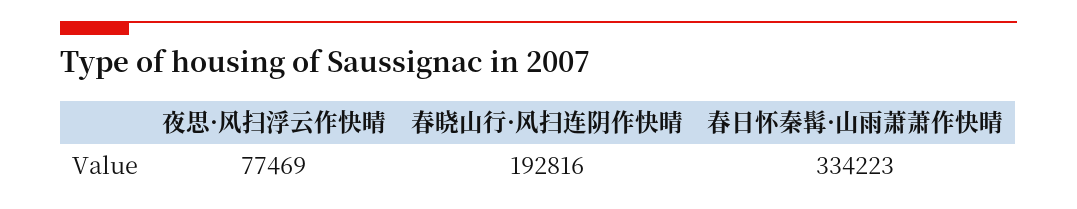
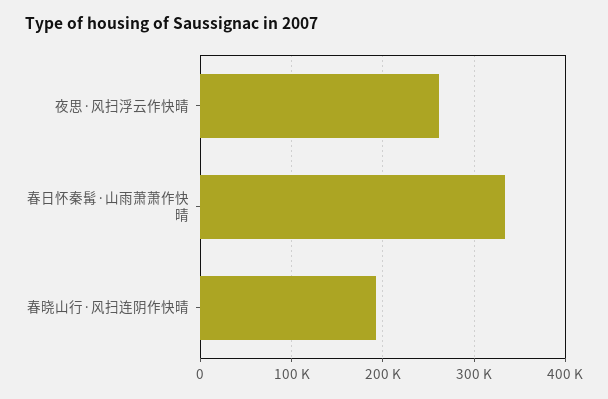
  {
-   "夜思·风扫浮云作快晴": 77469,
+   "夜思·风扫浮云作快晴": 260000,
    "春晓山行·风扫连阴作快晴": 192816,
    "春日怀秦髯·山雨萧萧作快晴": 334223
  }

